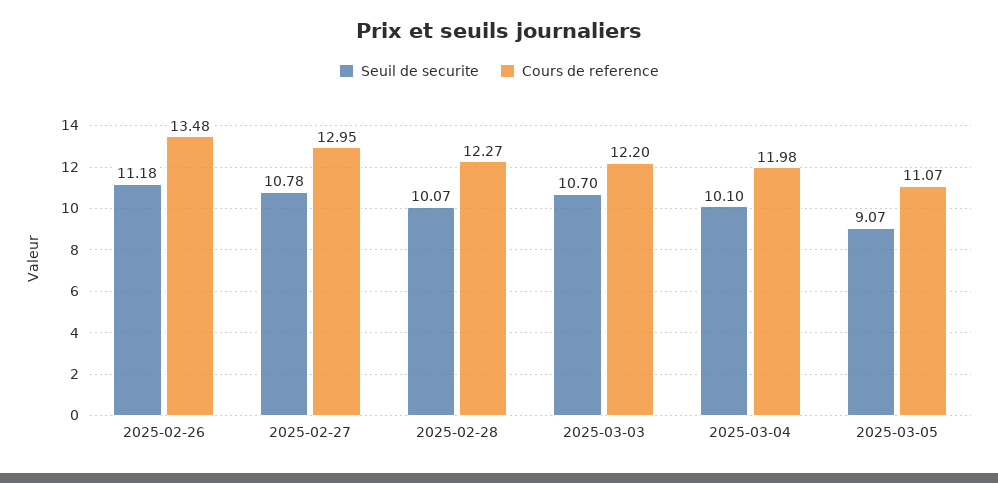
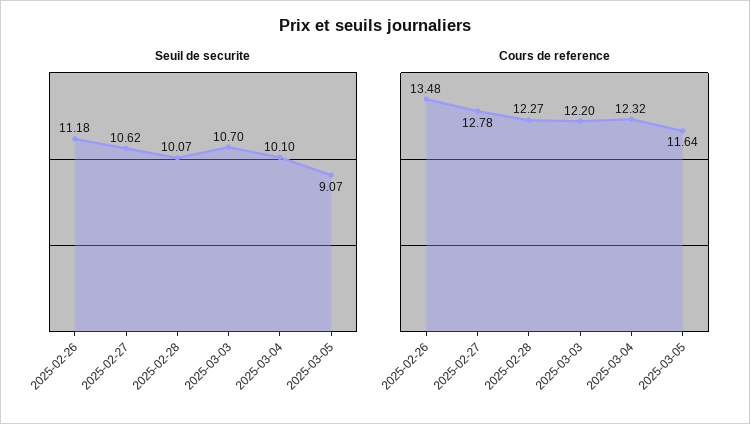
  {
    "Seuil de securite": {
      "2025-02-26": 11.18,
-     "2025-02-27": 10.78,
+     "2025-02-27": 10.62,
      "2025-02-28": 10.07,
      "2025-03-03": 10.7,
      "2025-03-04": 10.1,
      "2025-03-05": 9.07
    },
    "Cours de reference": {
      "2025-02-26": 13.48,
-     "2025-02-27": 12.95,
+     "2025-02-27": 12.78,
      "2025-02-28": 12.27,
      "2025-03-03": 12.2,
-     "2025-03-04": 11.98,
+     "2025-03-04": 12.32,
-     "2025-03-05": 11.07
+     "2025-03-05": 11.64
    }
  }

